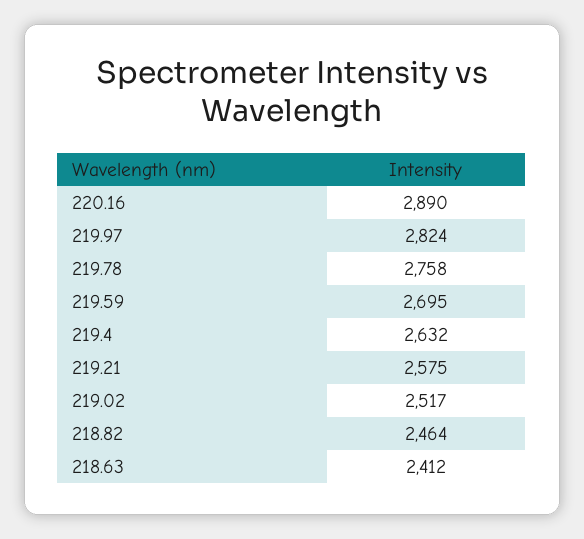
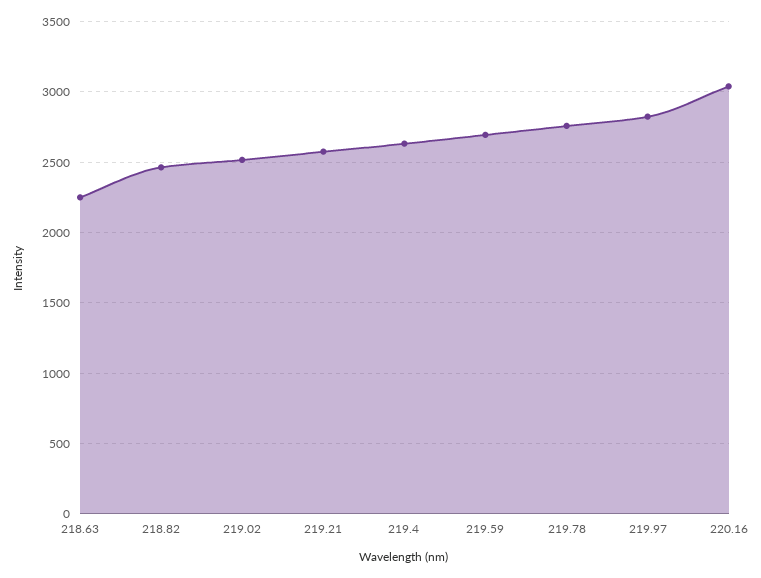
  {
-   "220.16": 2890,
+   "220.16": 3050,
    "219.97": 2824,
    "219.78": 2758,
    "219.59": 2695,
    "219.4": 2632,
    "219.21": 2575,
    "219.02": 2517,
    "218.82": 2464,
-   "218.63": 2412
+   "218.63": 2250
  }

